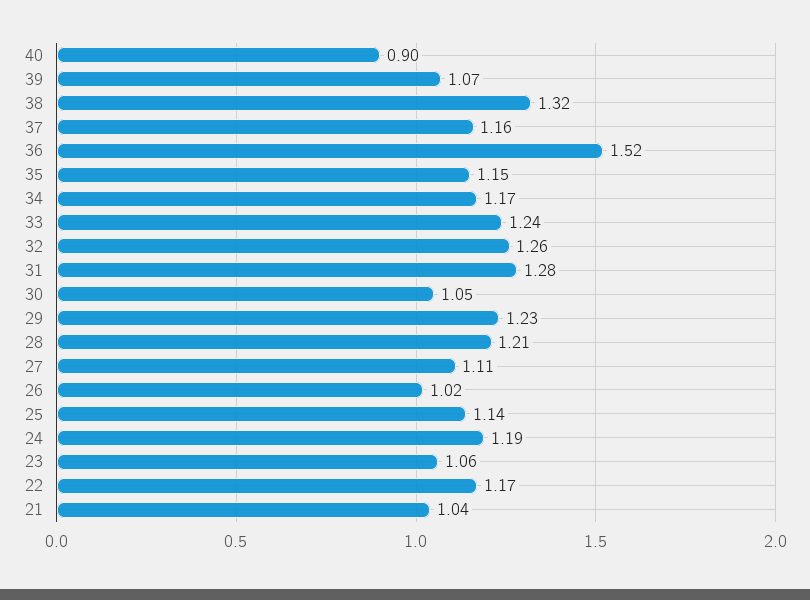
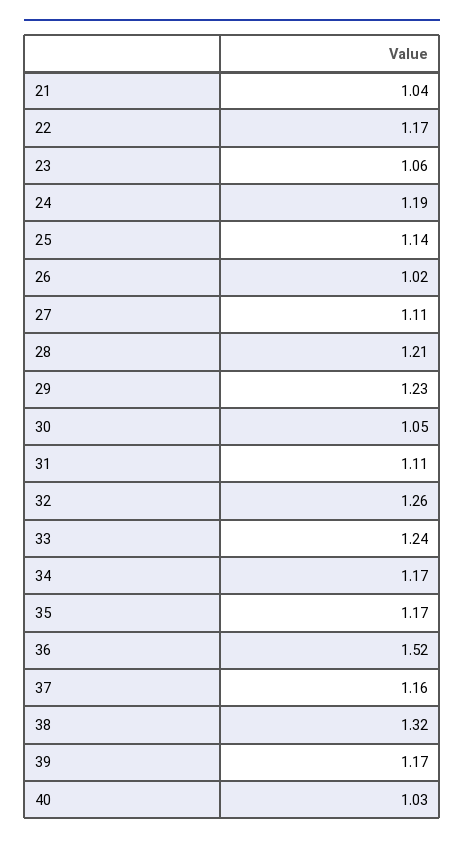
  {
-   "40": 0.9,
+   "40": 1.03,
-   "39": 1.07,
+   "39": 1.17,
    "38": 1.32,
    "37": 1.16,
    "36": 1.52,
-   "35": 1.15,
+   "35": 1.17,
    "34": 1.17,
    "33": 1.24,
    "32": 1.26,
-   "31": 1.28,
+   "31": 1.11,
    "30": 1.05,
    "29": 1.23,
    "28": 1.21,
    "27": 1.11,
    "26": 1.02,
    "25": 1.14,
    "24": 1.19,
    "23": 1.06,
    "22": 1.17,
    "21": 1.04
  }

